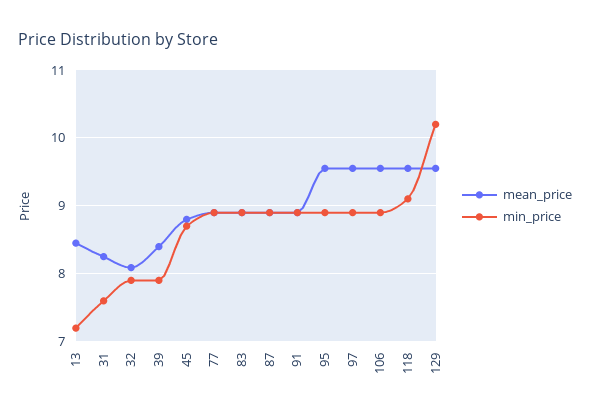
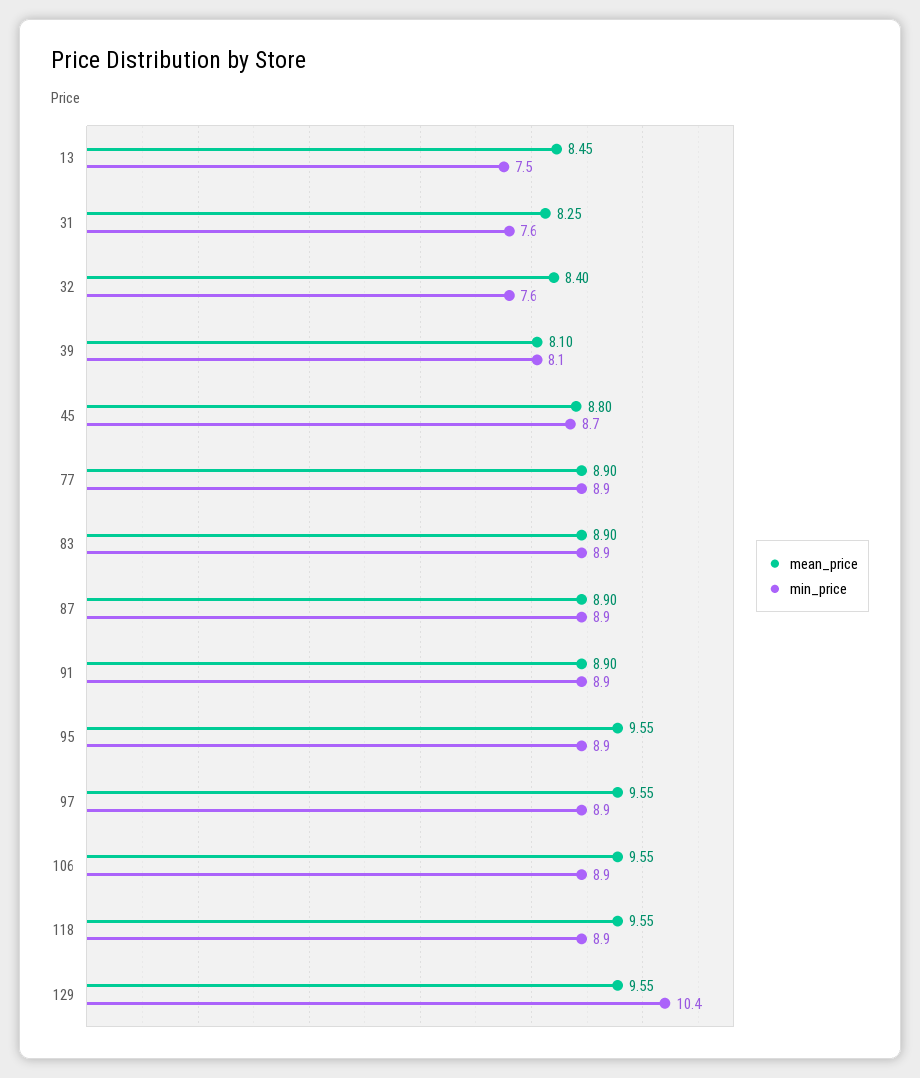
  {
    "mean_price": {
      "13": 8.45,
      "31": 8.25,
-     "32": 8.1,
+     "32": 8.4,
-     "39": 8.4,
+     "39": 8.1,
      "45": 8.8,
      "77": 8.9,
      "83": 8.9,
      "87": 8.9,
      "91": 8.9,
      "95": 9.55,
      "97": 9.55,
      "106": 9.55,
      "118": 9.55,
      "129": 9.55
    },
    "min_price": {
-     "13": 7.2,
+     "13": 7.5,
      "31": 7.6,
-     "32": 7.9,
+     "32": 7.6,
-     "39": 7.9,
+     "39": 8.1,
      "45": 8.7,
      "77": 8.9,
      "83": 8.9,
      "87": 8.9,
      "91": 8.9,
      "95": 8.9,
      "97": 8.9,
      "106": 8.9,
-     "118": 9.1,
+     "118": 8.9,
-     "129": 10.2
+     "129": 10.4
    }
  }

